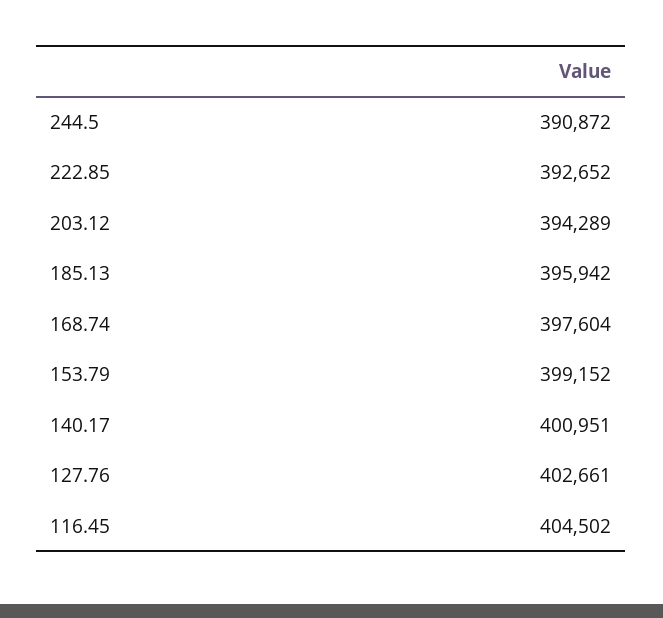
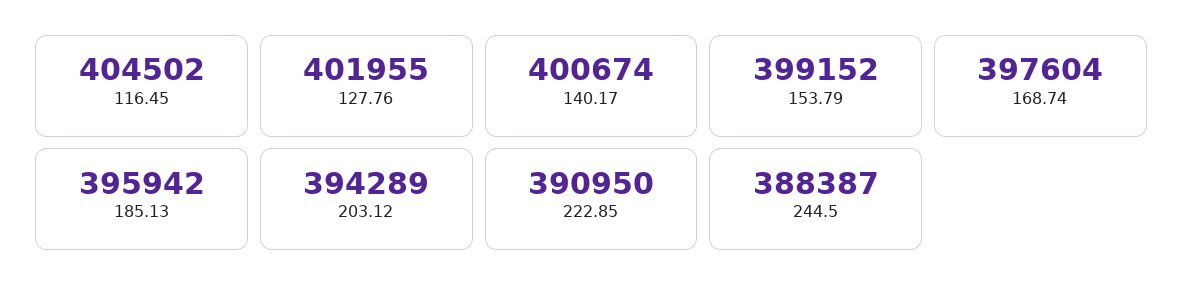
  {
-   "244.5": 390872,
+   "244.5": 388387,
-   "222.85": 392652,
+   "222.85": 390950,
    "203.12": 394289,
    "185.13": 395942,
    "168.74": 397604,
    "153.79": 399152,
-   "140.17": 400951,
+   "140.17": 400674,
-   "127.76": 402661,
+   "127.76": 401955,
    "116.45": 404502
  }

